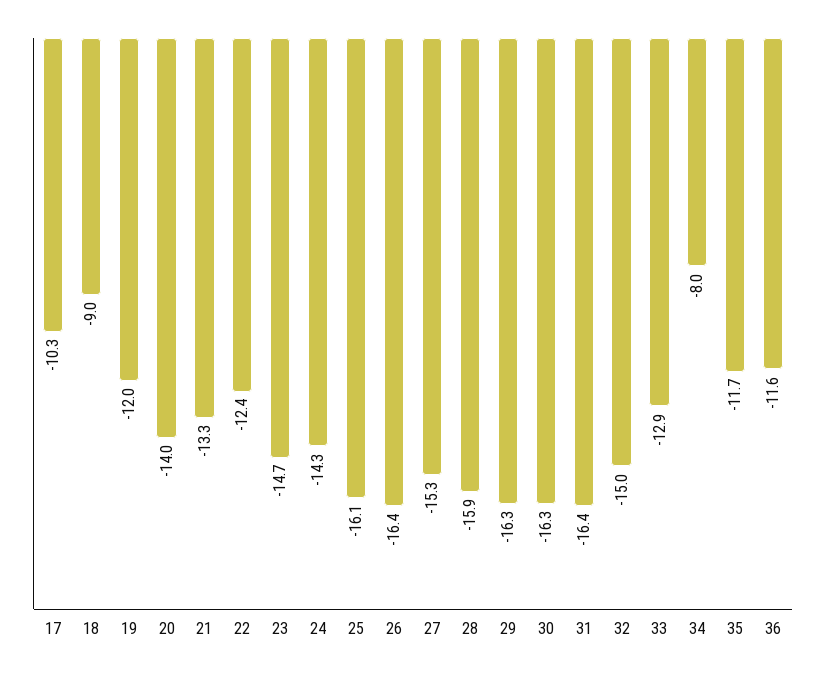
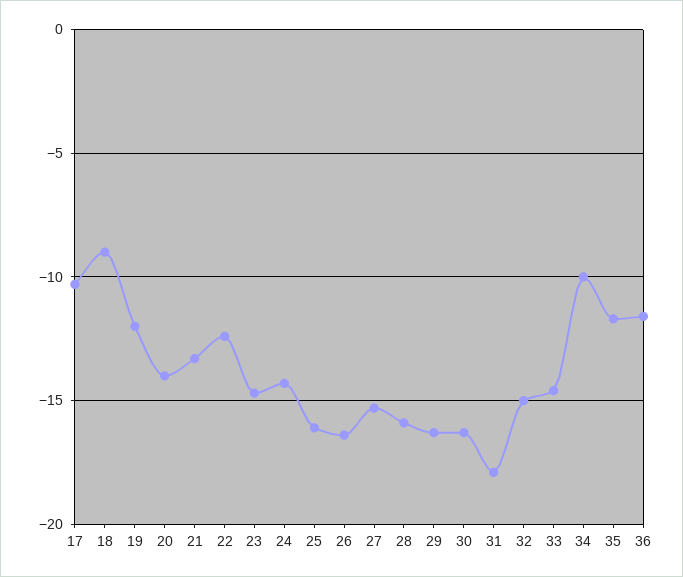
  {
    "17": -10.3,
    "18": -9,
    "19": -12,
    "20": -14,
    "21": -13.3,
    "22": -12.4,
    "23": -14.7,
    "24": -14.3,
    "25": -16.1,
    "26": -16.4,
    "27": -15.3,
    "28": -15.9,
    "29": -16.3,
    "30": -16.3,
-   "31": -16.4,
+   "31": -18,
    "32": -15,
-   "33": -12.9,
+   "33": -14.5,
-   "34": -8,
+   "34": -10,
    "35": -11.7,
    "36": -11.6
  }

